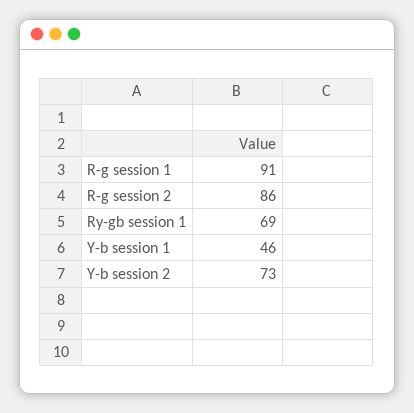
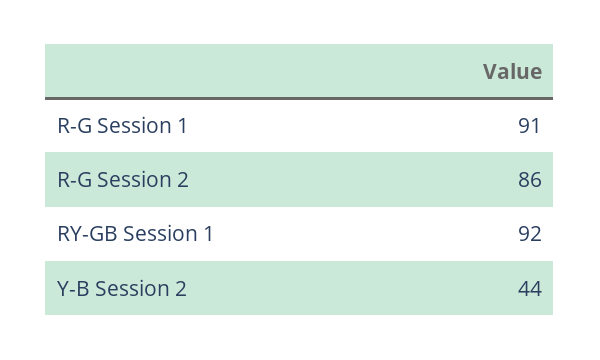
  {
    "R-g session 1": 91,
    "R-g session 2": 86,
-   "Ry-gb session 1": 69,
+   "Ry-gb session 1": 92,
-   "Y-b session 1": 46,
-   "Y-b session 2": 73
+   "Y-b session 2": 44
  }

